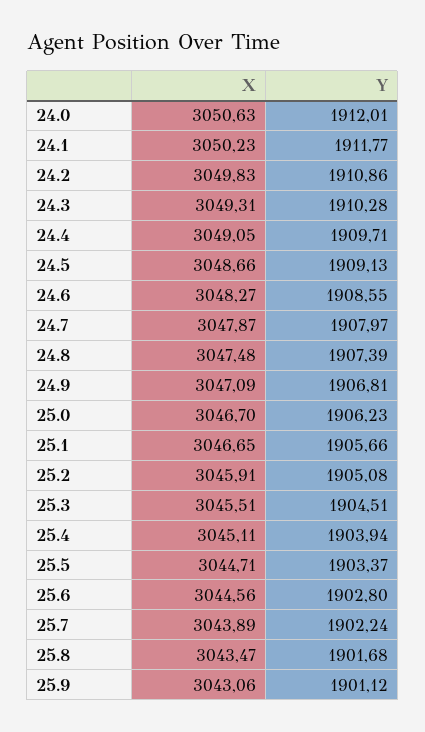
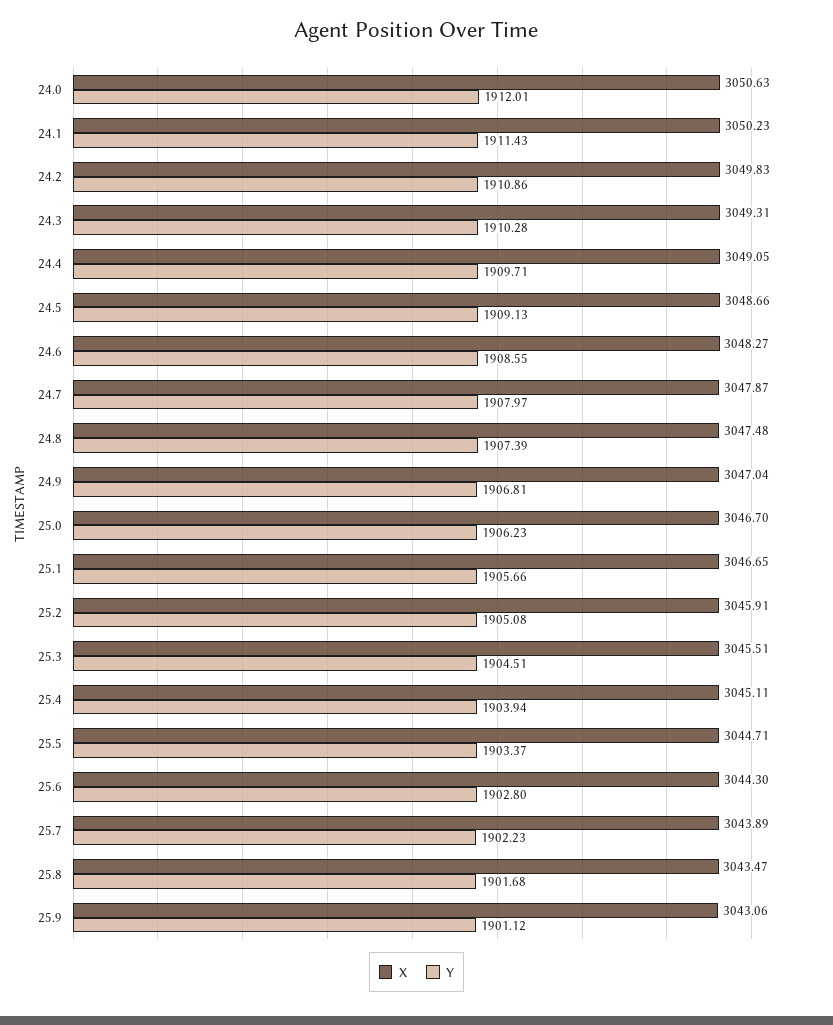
  {
    "X": {
      "24.0": 3050.63,
      "24.1": 3050.23,
      "24.2": 3049.83,
      "24.3": 3049.31,
      "24.4": 3049.05,
      "24.5": 3048.66,
      "24.6": 3048.27,
      "24.7": 3047.87,
      "24.8": 3047.48,
-     "24.9": 3047.09,
+     "24.9": 3047.04,
      "25.0": 3046.7,
      "25.1": 3046.65,
      "25.2": 3045.91,
      "25.3": 3045.51,
      "25.4": 3045.11,
      "25.5": 3044.71,
-     "25.6": 3044.56,
+     "25.6": 3044.3,
      "25.7": 3043.89,
      "25.8": 3043.47,
      "25.9": 3043.06
    },
    "Y": {
      "24.0": 1912.01,
-     "24.1": 1911.77,
+     "24.1": 1911.43,
      "24.2": 1910.86,
      "24.3": 1910.28,
      "24.4": 1909.71,
      "24.5": 1909.13,
      "24.6": 1908.55,
      "24.7": 1907.97,
      "24.8": 1907.39,
      "24.9": 1906.81,
      "25.0": 1906.23,
      "25.1": 1905.66,
      "25.2": 1905.08,
      "25.3": 1904.51,
      "25.4": 1903.94,
      "25.5": 1903.37,
      "25.6": 1902.8,
-     "25.7": 1902.24,
+     "25.7": 1902.23,
      "25.8": 1901.68,
      "25.9": 1901.12
    }
  }

